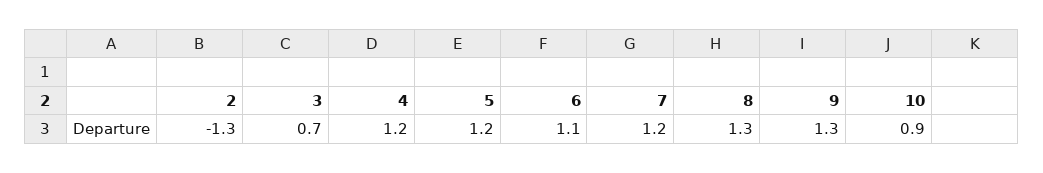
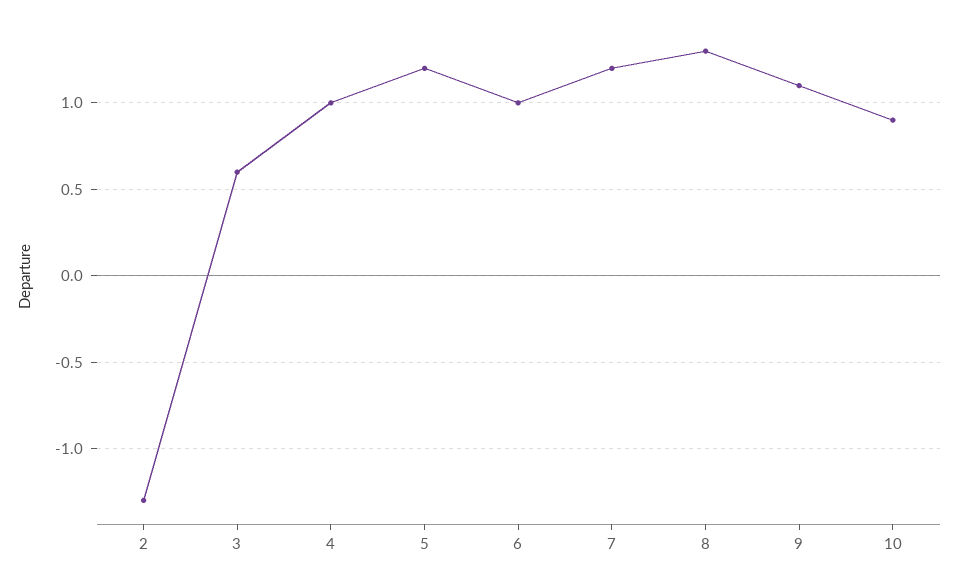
  {
    "2": -1.3,
-   "3": 0.7,
+   "3": 0.6,
-   "4": 1.2,
+   "4": 1,
    "5": 1.2,
-   "6": 1.1,
+   "6": 1,
    "7": 1.2,
    "8": 1.3,
-   "9": 1.3,
+   "9": 1.1,
    "10": 0.9
  }

